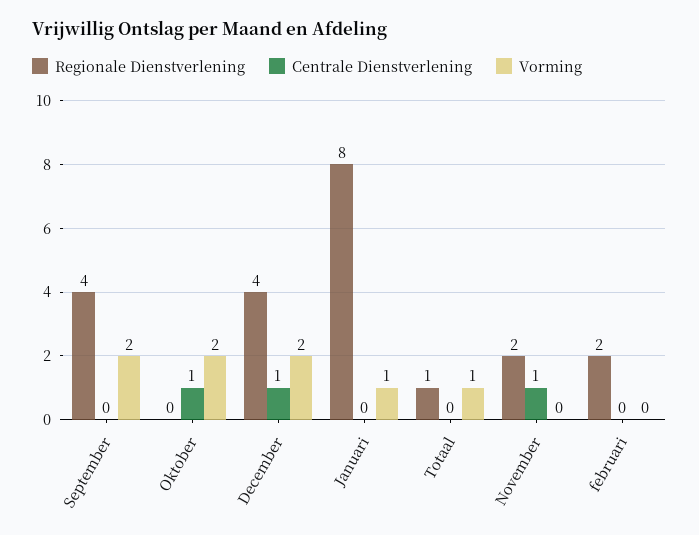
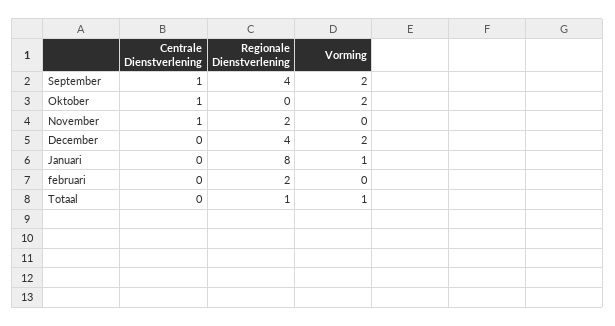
  {
    "Regionale Dienstverlening": {
      "September": 4,
      "Oktober": 0,
      "December": 4,
      "Januari": 8,
      "Totaal": 1,
      "November": 2,
      "februari": 2
    },
    "Centrale Dienstverlening": {
-     "September": 0,
+     "September": 1,
      "Oktober": 1,
-     "December": 1,
+     "December": 0,
      "Januari": 0,
      "Totaal": 0,
      "November": 1,
      "februari": 0
    },
    "Vorming": {
      "September": 2,
      "Oktober": 2,
      "December": 2,
      "Januari": 1,
      "Totaal": 1,
      "November": 0,
      "februari": 0
    }
  }

